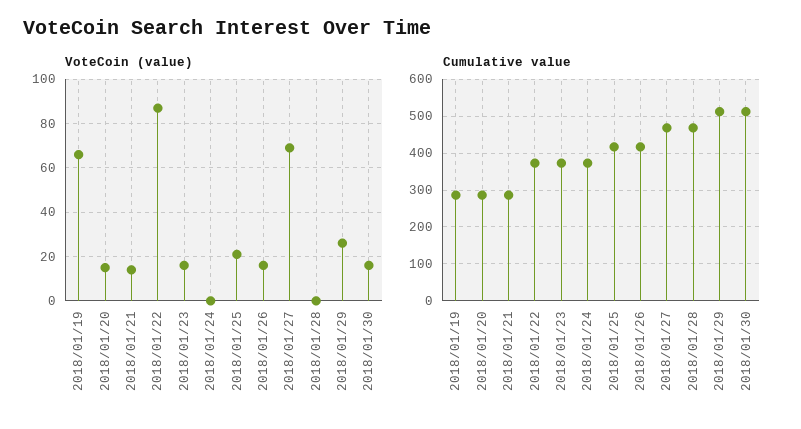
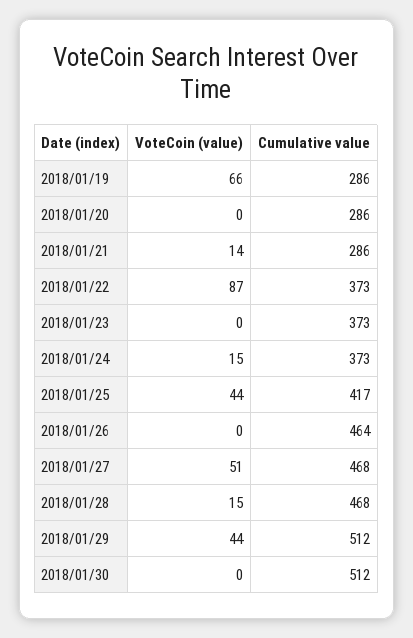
  {
    "VoteCoin (value)": {
      "2018/01/19": 66,
-     "2018/01/20": 15,
+     "2018/01/20": 0,
      "2018/01/21": 14,
      "2018/01/22": 87,
-     "2018/01/23": 15,
+     "2018/01/23": 0,
-     "2018/01/24": 0,
+     "2018/01/24": 15,
-     "2018/01/25": 20,
+     "2018/01/25": 44,
-     "2018/01/26": 15,
+     "2018/01/26": 0,
-     "2018/01/27": 70,
+     "2018/01/27": 51,
-     "2018/01/28": 0,
+     "2018/01/28": 15,
-     "2018/01/29": 25,
+     "2018/01/29": 44,
-     "2018/01/30": 15
+     "2018/01/30": 0
    },
    "Cumulative value": {
      "2018/01/19": 286,
      "2018/01/20": 286,
      "2018/01/21": 286,
      "2018/01/22": 373,
      "2018/01/23": 373,
      "2018/01/24": 373,
      "2018/01/25": 417,
-     "2018/01/26": 420,
+     "2018/01/26": 464,
      "2018/01/27": 468,
      "2018/01/28": 468,
      "2018/01/29": 512,
      "2018/01/30": 512
    }
  }

